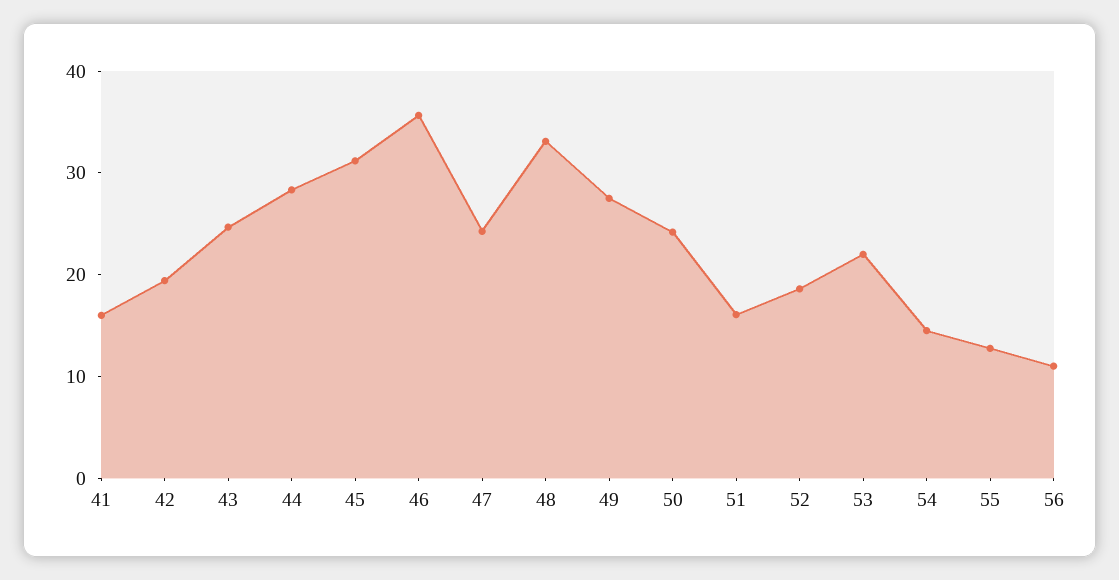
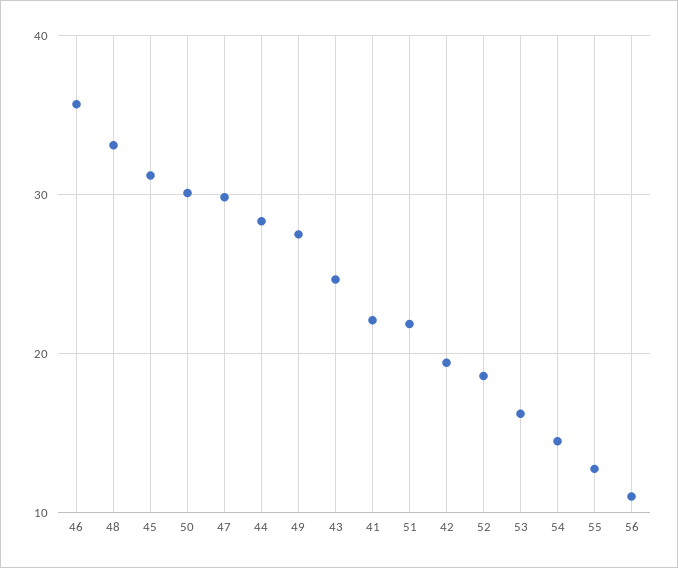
  {
-   "41": 16,
+   "41": 22,
    "42": 19,
    "43": 25,
    "44": 28,
    "45": 31,
    "46": 36,
-   "47": 24,
+   "47": 30,
    "48": 33,
    "49": 28,
-   "50": 24,
+   "50": 30,
-   "51": 16,
+   "51": 22,
    "52": 19,
-   "53": 22,
+   "53": 16,
    "54": 15,
    "55": 13,
    "56": 11
  }

